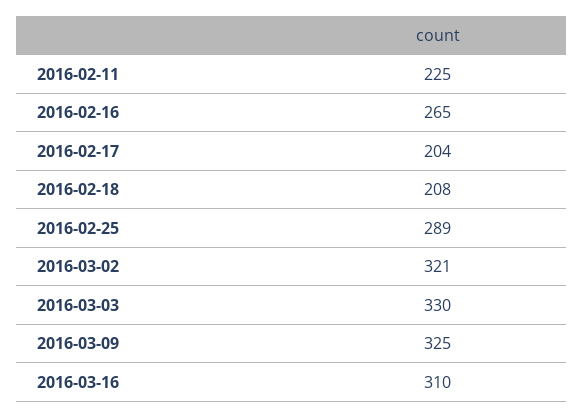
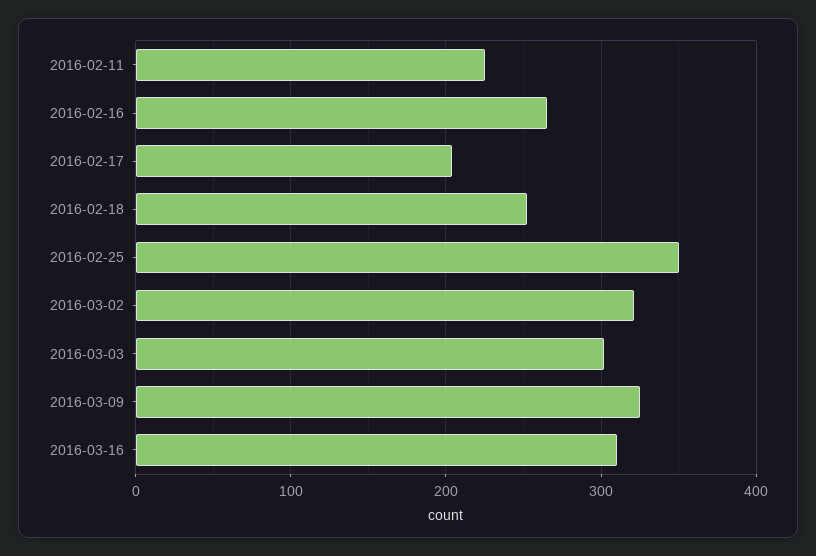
  {
    "2016-02-11": 225,
    "2016-02-16": 265,
    "2016-02-17": 204,
-   "2016-02-18": 208,
+   "2016-02-18": 250,
-   "2016-02-25": 289,
+   "2016-02-25": 350,
    "2016-03-02": 321,
-   "2016-03-03": 330,
+   "2016-03-03": 300,
    "2016-03-09": 325,
    "2016-03-16": 310
  }

